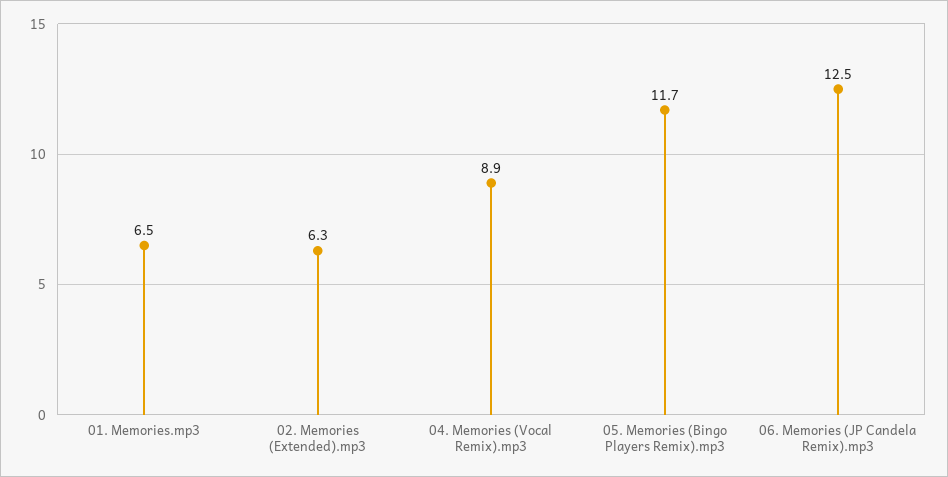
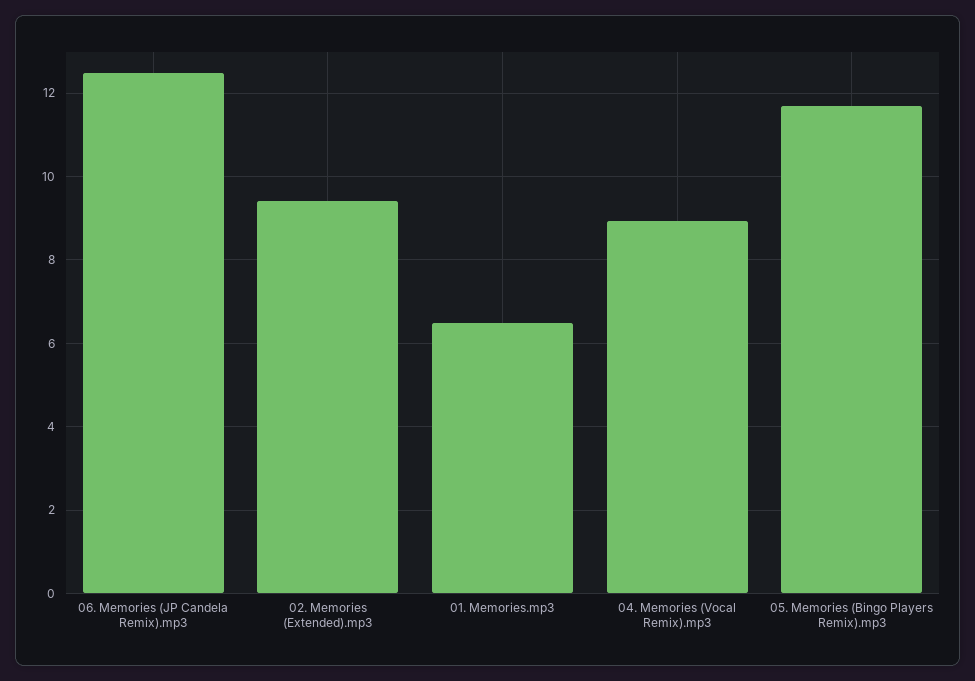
  {
    "01. Memories.mp3": 6.5,
-   "02. Memories (Extended).mp3": 6.3,
+   "02. Memories (Extended).mp3": 9.4,
    "04. Memories (Vocal Remix).mp3": 8.9,
    "05. Memories (Bingo Players Remix).mp3": 11.7,
    "06. Memories (JP Candela Remix).mp3": 12.5
  }

